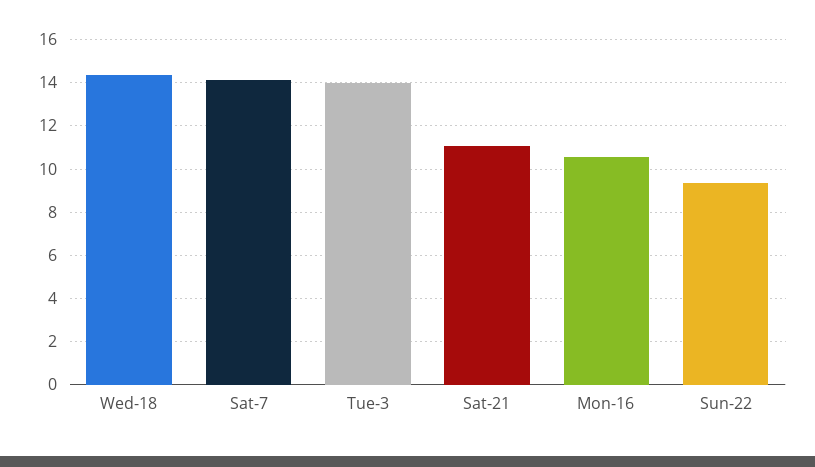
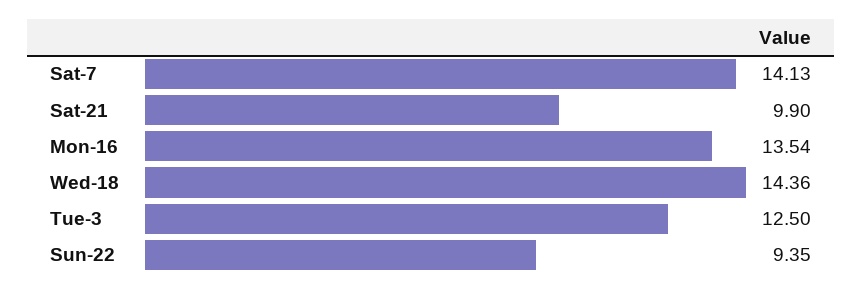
  {
    "Wed-18": 14.36,
    "Sat-7": 14.13,
-   "Tue-3": 14,
+   "Tue-3": 12.5,
-   "Sat-21": 11,
+   "Sat-21": 9.9,
-   "Mon-16": 10.5,
+   "Mon-16": 13.54,
    "Sun-22": 9.35
  }

